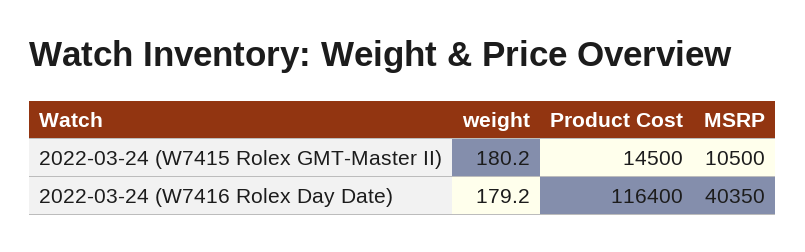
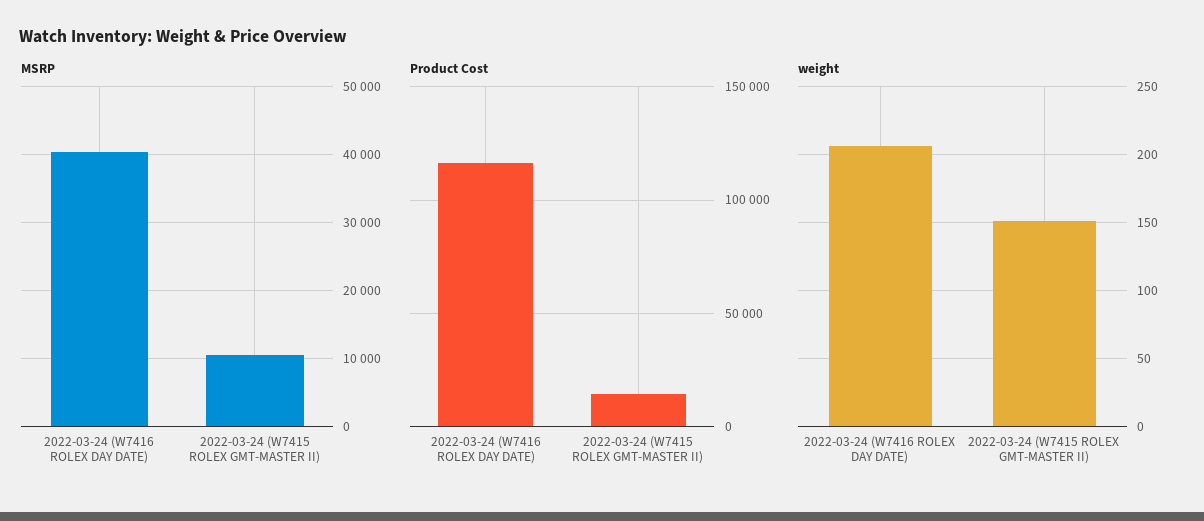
  {
    "weight": {
-     "2022-03-24 (W7415 Rolex GMT-Master II)": 180.2,
+     "2022-03-24 (W7415 Rolex GMT-Master II)": 150,
-     "2022-03-24 (W7416 Rolex Day Date)": 179.2
+     "2022-03-24 (W7416 Rolex Day Date)": 205
    },
    "Product Cost": {
      "2022-03-24 (W7415 Rolex GMT-Master II)": 14500,
      "2022-03-24 (W7416 Rolex Day Date)": 116400
    },
    "MSRP": {
      "2022-03-24 (W7415 Rolex GMT-Master II)": 10500,
      "2022-03-24 (W7416 Rolex Day Date)": 40350
    }
  }

